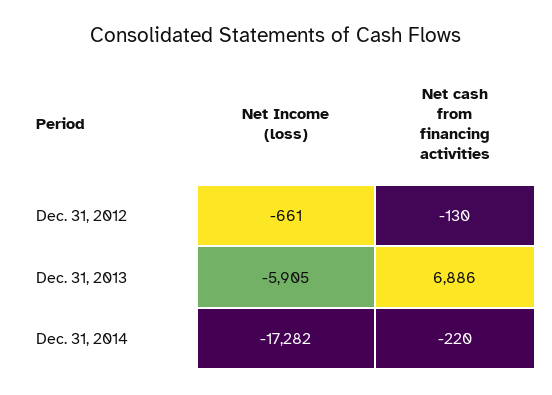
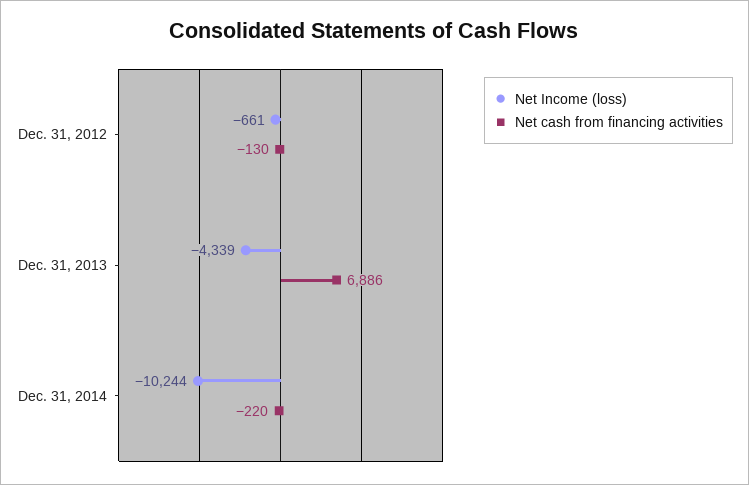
  {
    "Net Income (loss)": {
      "Dec. 31, 2012": -661,
-     "Dec. 31, 2013": -5905,
+     "Dec. 31, 2013": -4339,
-     "Dec. 31, 2014": -17282
+     "Dec. 31, 2014": -10244
    },
    "Net cash from financing activities": {
      "Dec. 31, 2012": -130,
      "Dec. 31, 2013": 6886,
      "Dec. 31, 2014": -220
    }
  }

